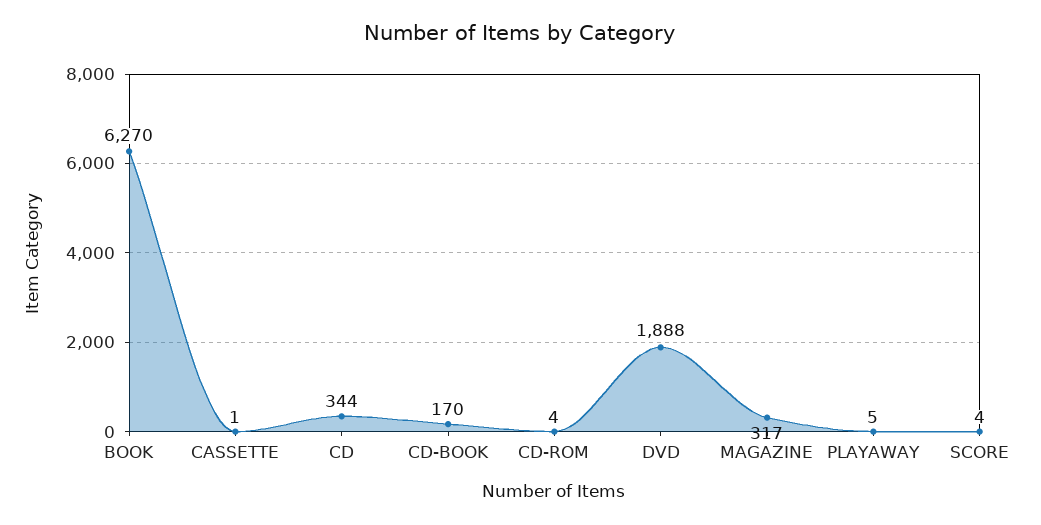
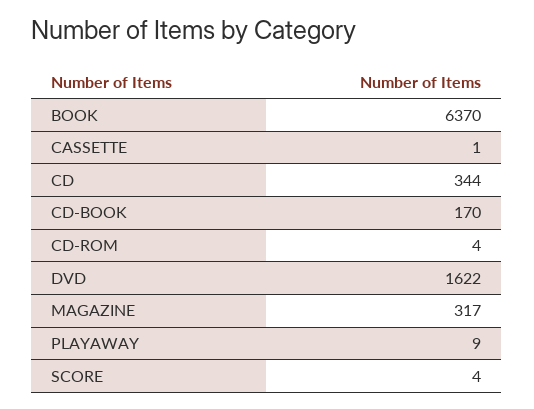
  {
-   "BOOK": 6270,
+   "BOOK": 6370,
    "CASSETTE": 1,
    "CD": 344,
    "CD-BOOK": 170,
    "CD-ROM": 4,
-   "DVD": 1888,
+   "DVD": 1622,
    "MAGAZINE": 317,
-   "PLAYAWAY": 5,
+   "PLAYAWAY": 9,
    "SCORE": 4
  }

